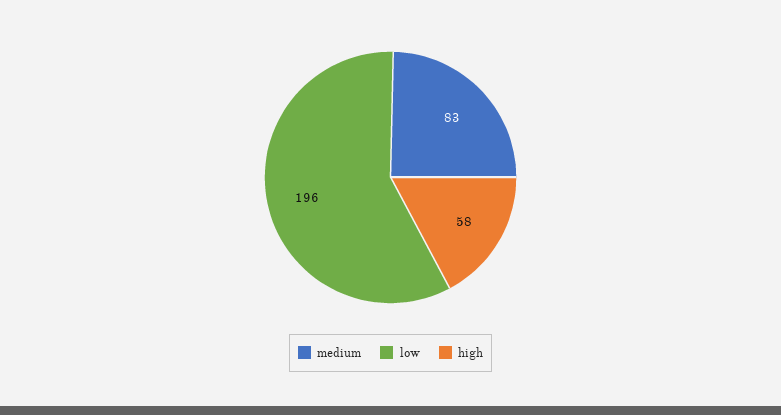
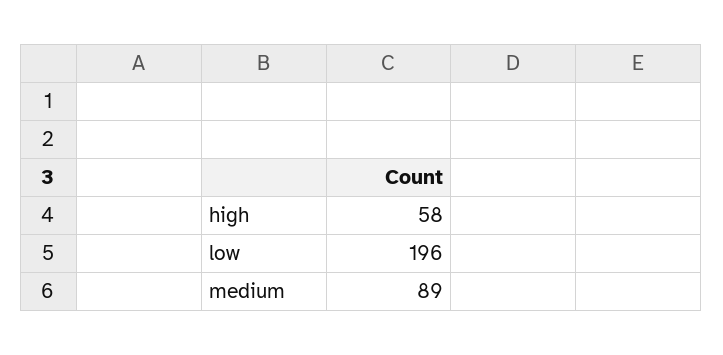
  {
-   "medium": 83,
+   "medium": 89,
    "low": 196,
    "high": 58
  }

